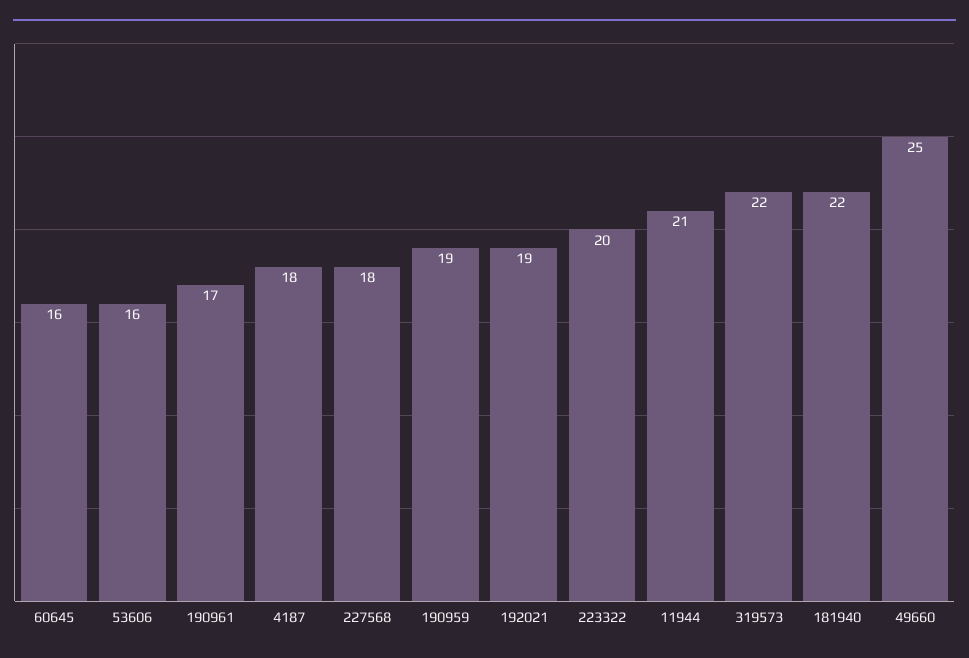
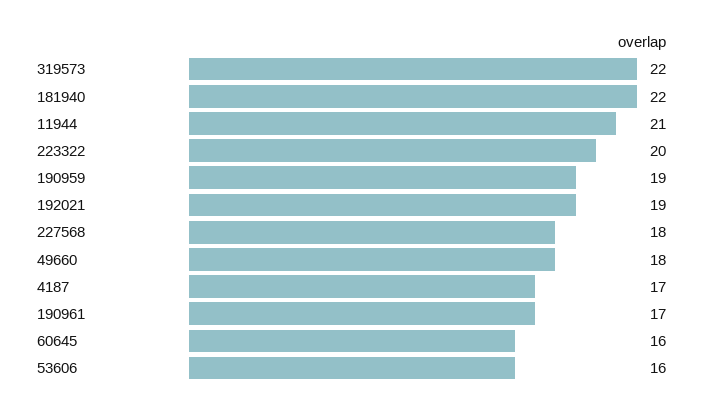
  {
    "60645": 16,
    "53606": 16,
    "190961": 17,
-   "4187": 18,
+   "4187": 17,
    "227568": 18,
    "190959": 19,
    "192021": 19,
    "223322": 20,
    "11944": 21,
    "319573": 22,
    "181940": 22,
-   "49660": 25
+   "49660": 18
  }

